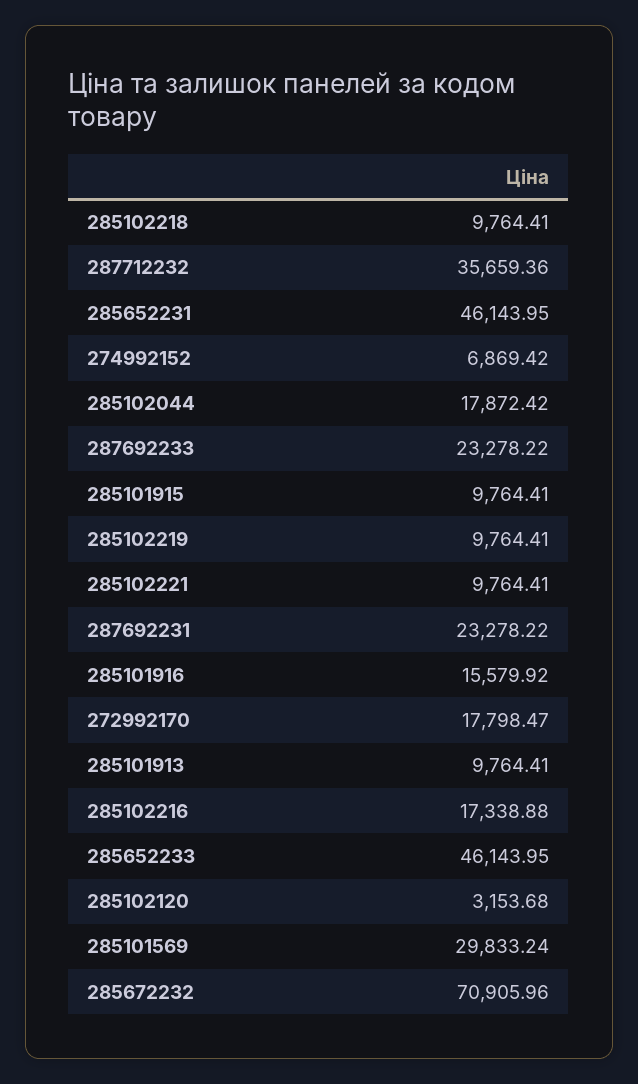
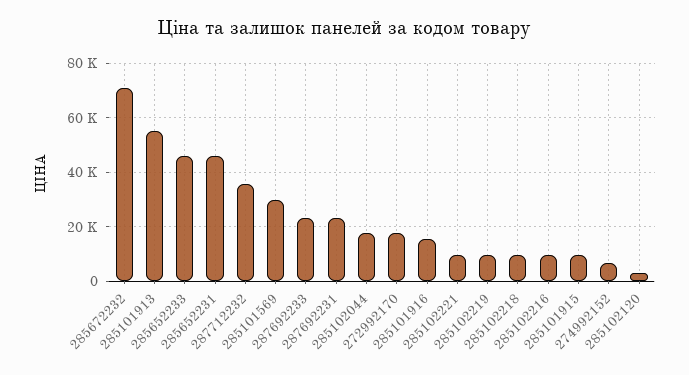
  {
    "285102218": 9764.41,
    "287712232": 35659.36,
    "285652231": 46143.95,
    "274992152": 6869.42,
    "285102044": 17872.42,
    "287692233": 23278.22,
    "285101915": 9764.41,
    "285102219": 9764.41,
    "285102221": 9764.41,
    "287692231": 23278.22,
    "285101916": 15579.92,
    "272992170": 17798.47,
-   "285101913": 9764.41,
+   "285101913": 55000,
-   "285102216": 17338.88,
+   "285102216": 10000,
    "285652233": 46143.95,
    "285102120": 3153.68,
    "285101569": 29833.24,
    "285672232": 70905.96
  }

